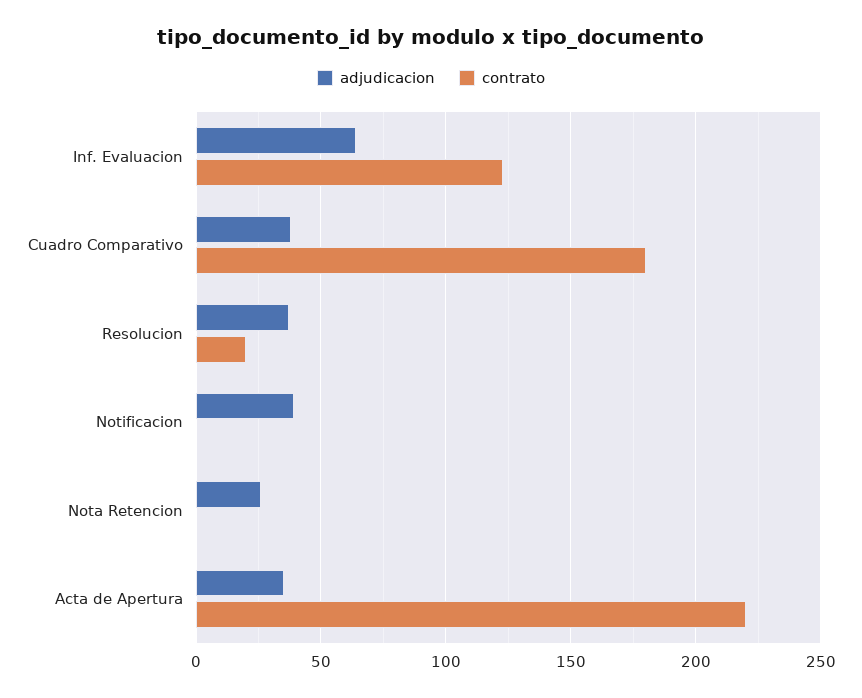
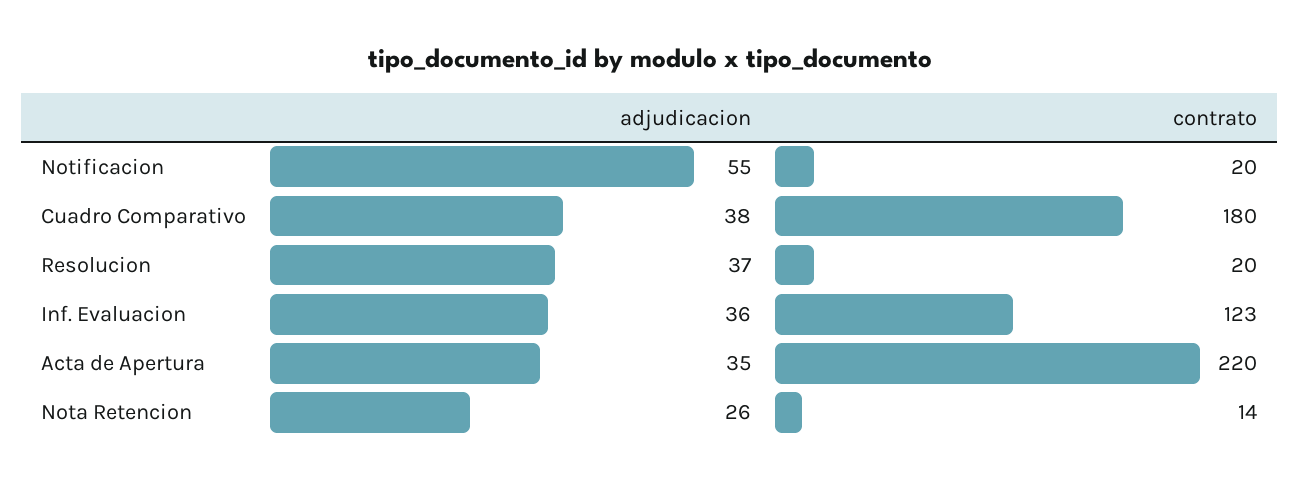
  {
    "adjudicacion": {
-     "Inf. Evaluacion": 65,
+     "Inf. Evaluacion": 36,
      "Cuadro Comparativo": 38,
      "Resolucion": 37,
-     "Notificacion": 40,
+     "Notificacion": 55,
      "Nota Retencion": 26,
      "Acta de Apertura": 35
    },
    "contrato": {
      "Inf. Evaluacion": 123,
      "Cuadro Comparativo": 180,
      "Resolucion": 20,
-     "Notificacion": 0,
+     "Notificacion": 20,
-     "Nota Retencion": 0,
+     "Nota Retencion": 14,
      "Acta de Apertura": 220
    }
  }

